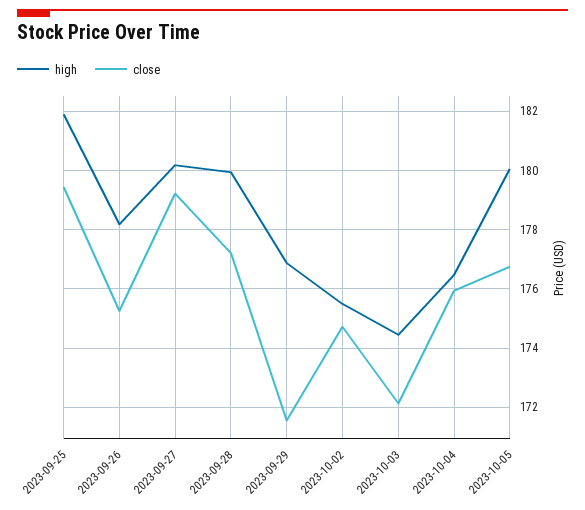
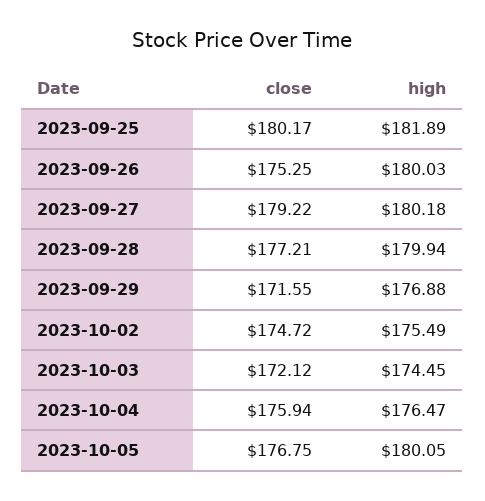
  {
    "high": {
      "2023-09-25": 181.89,
-     "2023-09-26": 178.25,
+     "2023-09-26": 180.03,
      "2023-09-27": 180.18,
      "2023-09-28": 179.94,
      "2023-09-29": 176.88,
      "2023-10-02": 175.49,
      "2023-10-03": 174.45,
      "2023-10-04": 176.47,
      "2023-10-05": 180.05
    },
    "close": {
-     "2023-09-25": 179.5,
+     "2023-09-25": 180.17,
      "2023-09-26": 175.25,
      "2023-09-27": 179.22,
      "2023-09-28": 177.21,
      "2023-09-29": 171.55,
      "2023-10-02": 174.72,
      "2023-10-03": 172.12,
      "2023-10-04": 175.94,
      "2023-10-05": 176.75
    }
  }

